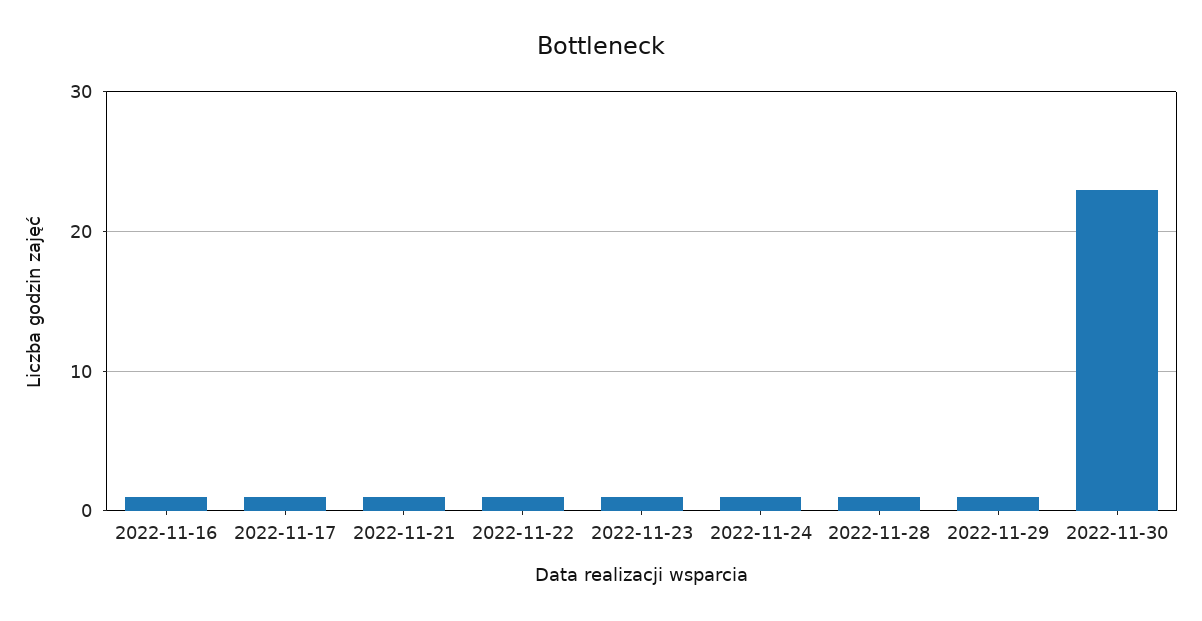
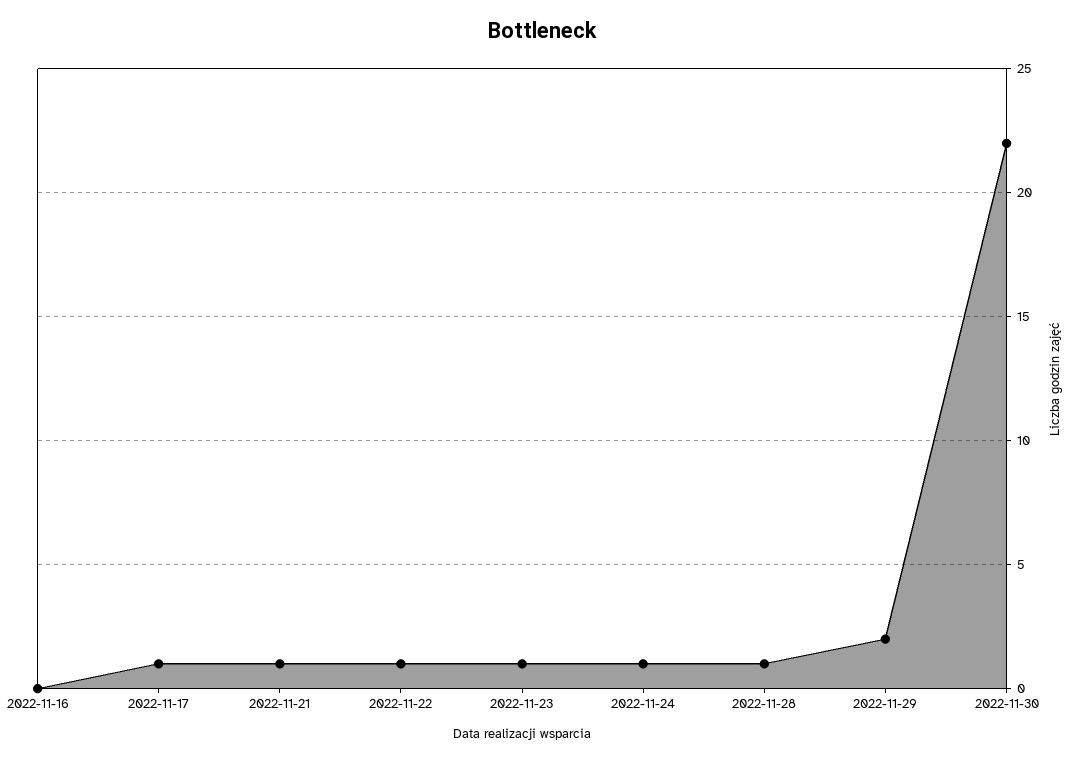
  {
-   "2022-11-16": 1,
+   "2022-11-16": 0,
    "2022-11-17": 1,
    "2022-11-21": 1,
    "2022-11-22": 1,
    "2022-11-23": 1,
    "2022-11-24": 1,
    "2022-11-28": 1,
-   "2022-11-29": 1,
+   "2022-11-29": 2,
-   "2022-11-30": 23
+   "2022-11-30": 22
  }

